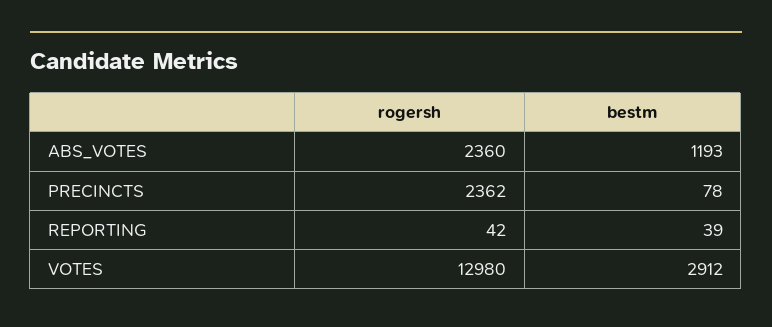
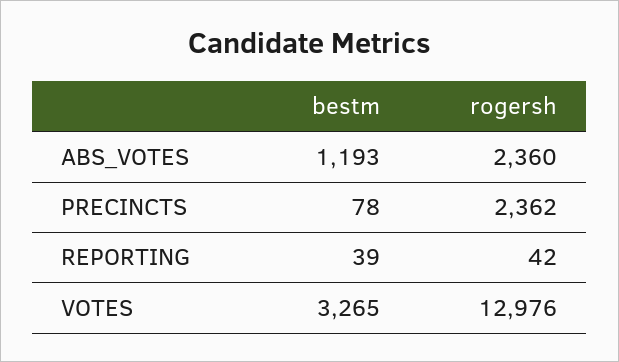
  {
    "rogersh": {
      "ABS_VOTES": 2360,
      "PRECINCTS": 2362,
      "REPORTING": 42,
-     "VOTES": 12980
+     "VOTES": 12976
    },
    "bestm": {
      "ABS_VOTES": 1193,
      "PRECINCTS": 78,
      "REPORTING": 39,
-     "VOTES": 2912
+     "VOTES": 3265
    }
  }

